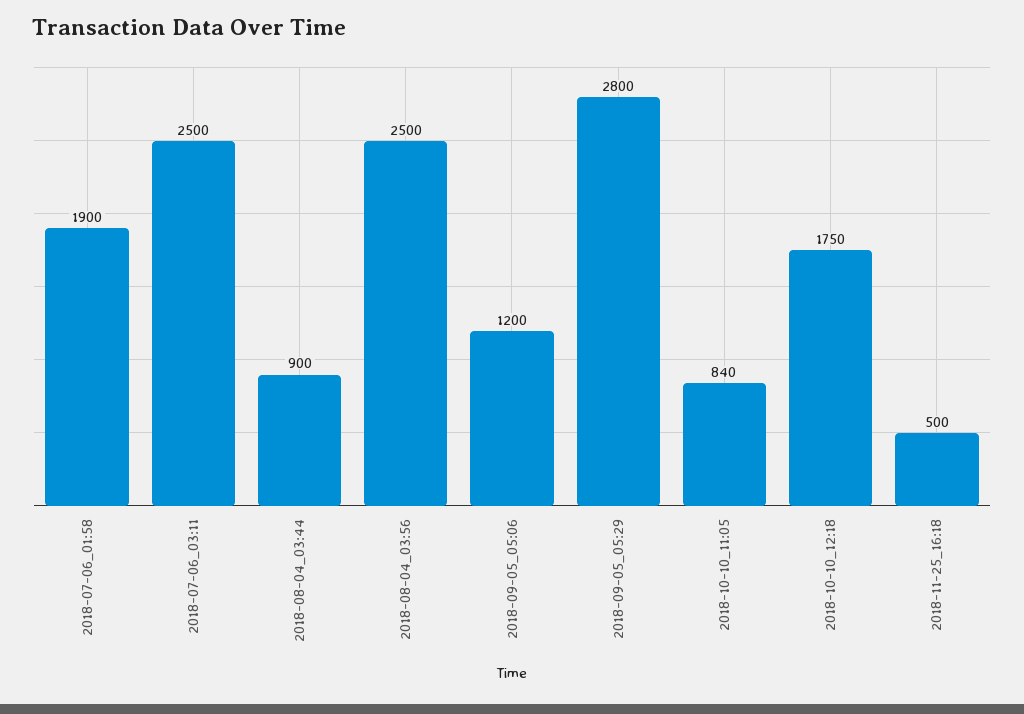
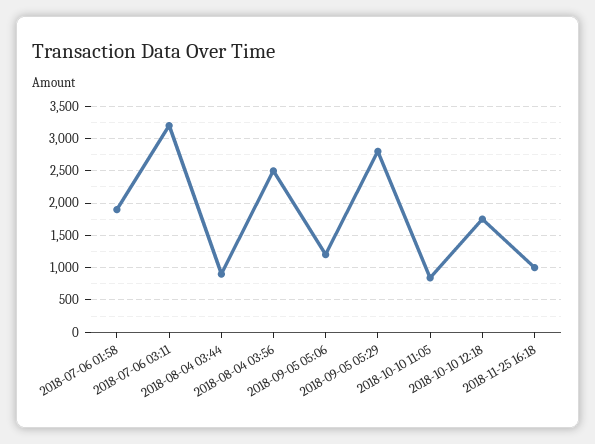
  {
    "2018-07-06_01:58": 1900,
-   "2018-07-06_03:11": 2500,
+   "2018-07-06_03:11": 3200,
    "2018-08-04_03:44": 900,
    "2018-08-04_03:56": 2500,
    "2018-09-05_05:06": 1200,
    "2018-09-05_05:29": 2800,
    "2018-10-10_11:05": 840,
    "2018-10-10_12:18": 1750,
-   "2018-11-25_16:18": 500
+   "2018-11-25_16:18": 1000
  }

